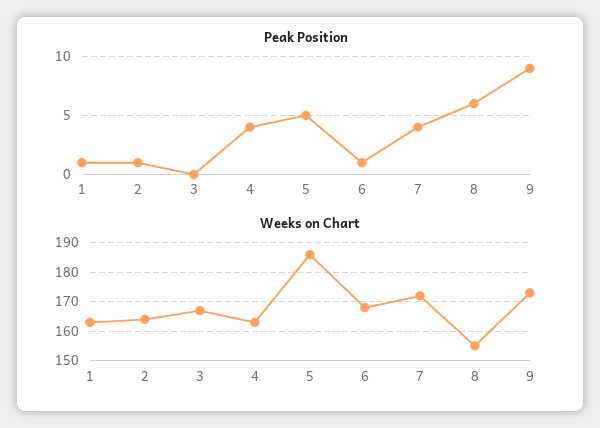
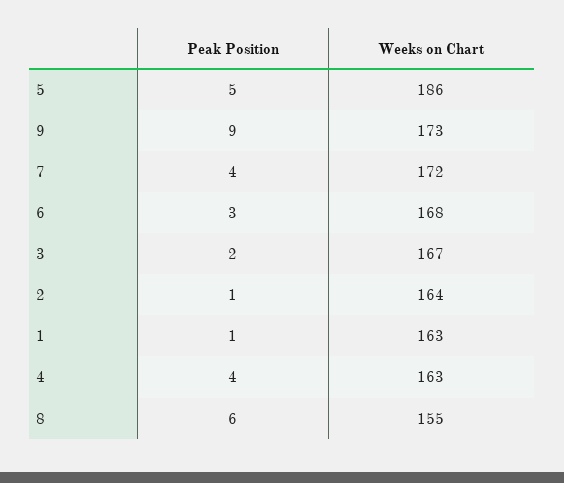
  {
    "Peak Position": {
      "1": 1,
      "2": 1,
-     "3": 0,
+     "3": 2,
      "4": 4,
      "5": 5,
-     "6": 1,
+     "6": 3,
      "7": 4,
      "8": 6,
      "9": 9
    },
    "Weeks on Chart": {
      "1": 163,
      "2": 164,
      "3": 167,
      "4": 163,
      "5": 186,
      "6": 168,
      "7": 172,
      "8": 155,
      "9": 173
    }
  }

